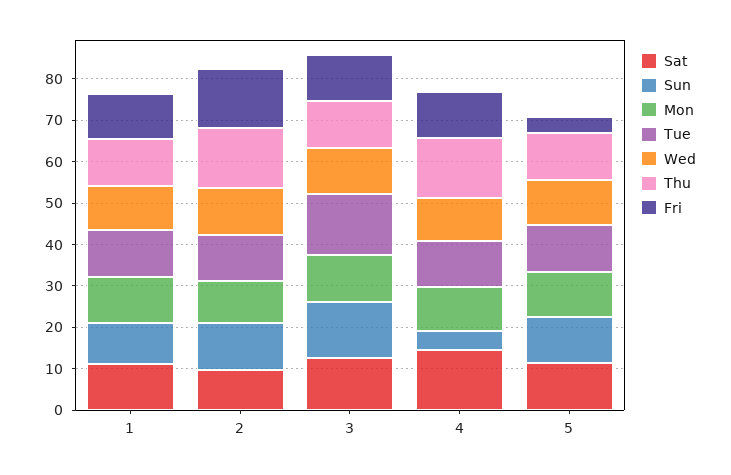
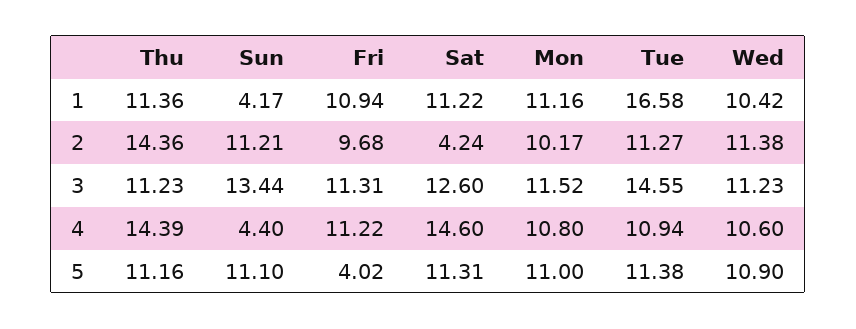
  {
    "Sat": {
      "1": 11.22,
-     "2": 10,
+     "2": 4.24,
      "3": 12.6,
      "4": 14.6,
      "5": 11.31
    },
    "Sun": {
-     "1": 10,
+     "1": 4.17,
      "2": 11.21,
      "3": 13.44,
      "4": 4.4,
      "5": 11.1
    },
    "Mon": {
      "1": 11.16,
      "2": 10.17,
      "3": 11.52,
      "4": 10.8,
      "5": 11
    },
    "Tue": {
-     "1": 12,
+     "1": 16.58,
      "2": 11.27,
      "3": 14.55,
      "4": 10.94,
      "5": 11.38
    },
    "Wed": {
      "1": 10.42,
      "2": 11.38,
      "3": 11.23,
      "4": 10.6,
      "5": 10.9
    },
    "Thu": {
      "1": 11.36,
      "2": 14.36,
      "3": 11.23,
      "4": 14.39,
      "5": 11.16
    },
    "Fri": {
      "1": 10.94,
-     "2": 14,
+     "2": 9.68,
      "3": 11.31,
      "4": 11.22,
      "5": 4.02
    }
  }

